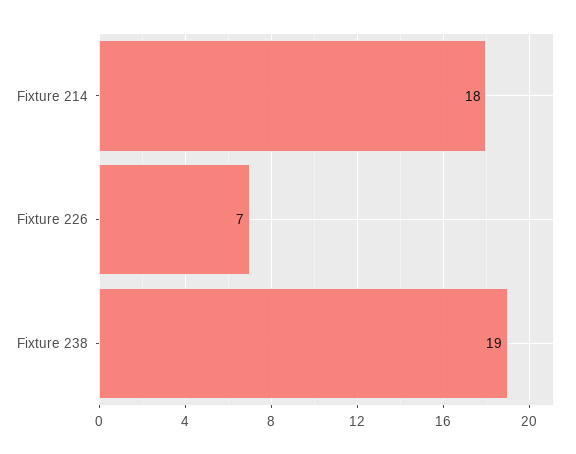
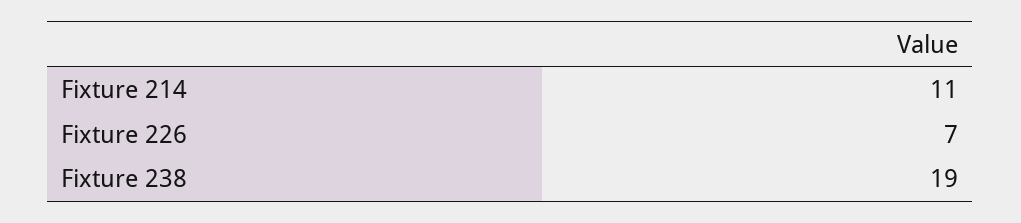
  {
-   "Fixture 214": 18,
+   "Fixture 214": 11,
    "Fixture 226": 7,
    "Fixture 238": 19
  }

